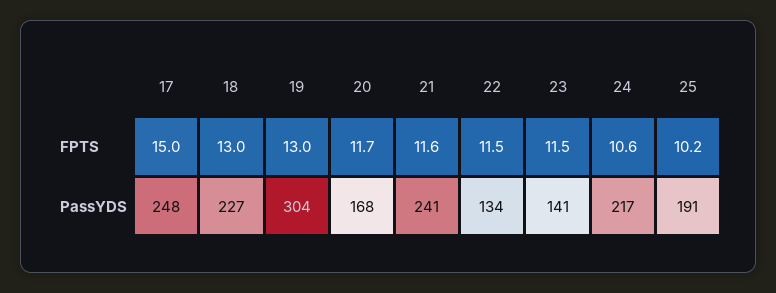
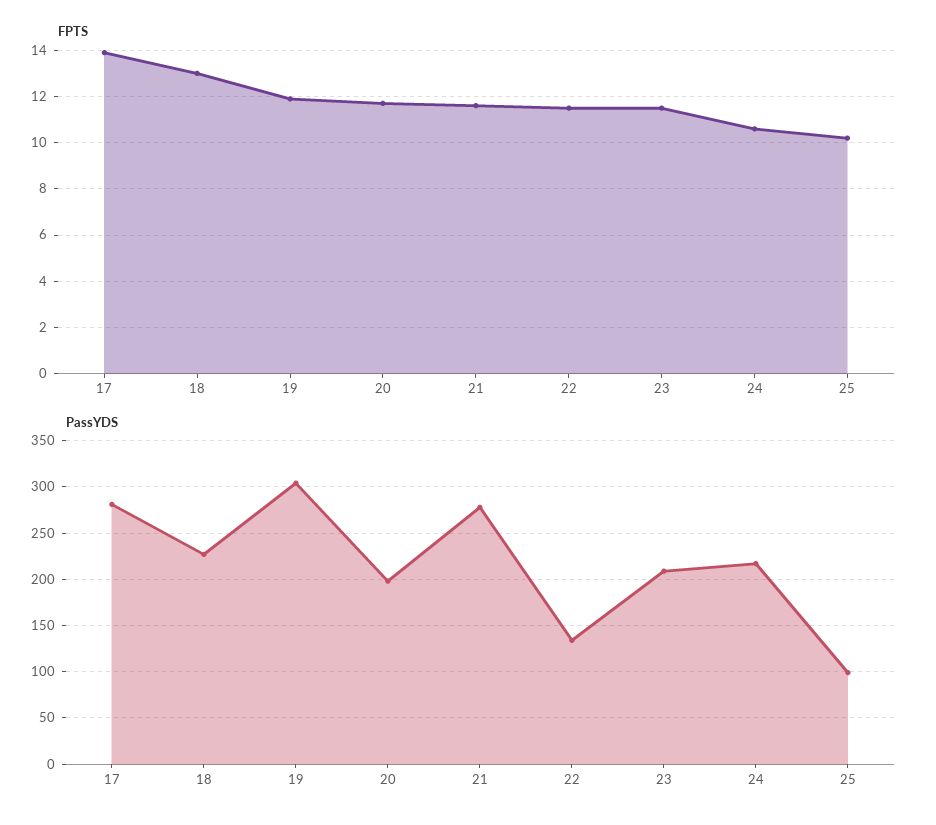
  {
    "FPTS": {
-     "17": 15,
+     "17": 14,
      "18": 13,
-     "19": 13,
+     "19": 12,
      "20": 11.7,
      "21": 11.6,
      "22": 11.5,
      "23": 11.5,
      "24": 10.6,
      "25": 10.2
    },
    "PassYDS": {
-     "17": 248,
+     "17": 280,
      "18": 227,
      "19": 304,
-     "20": 168,
+     "20": 200,
-     "21": 241,
+     "21": 280,
      "22": 134,
-     "23": 141,
+     "23": 210,
      "24": 217,
-     "25": 191
+     "25": 100
    }
  }

